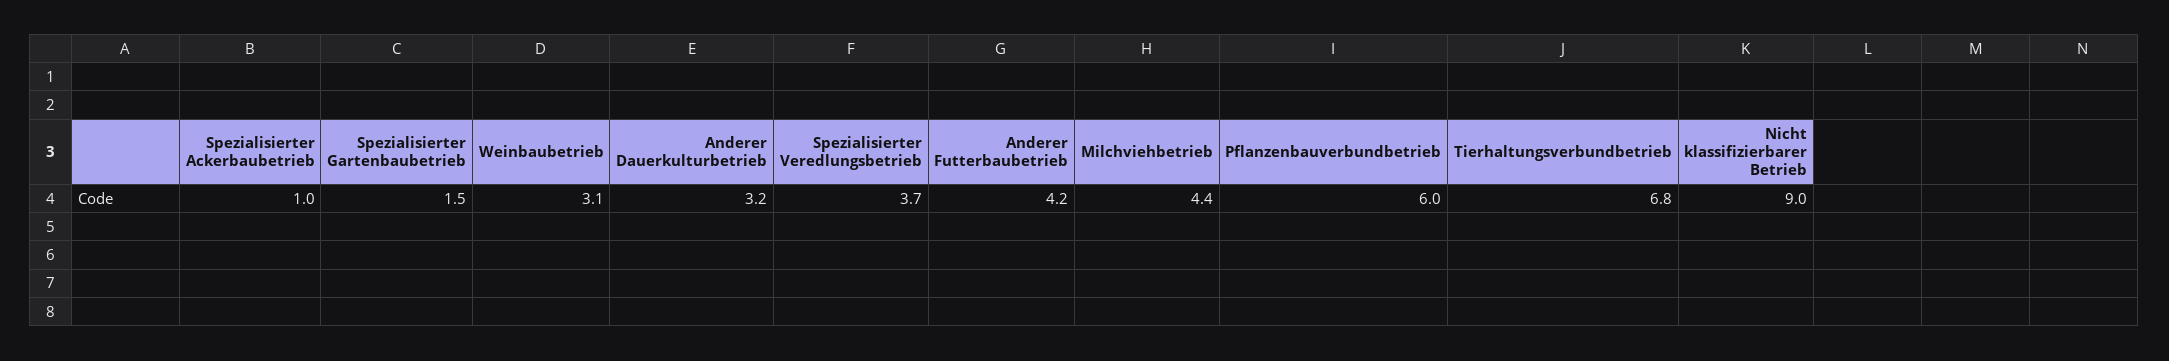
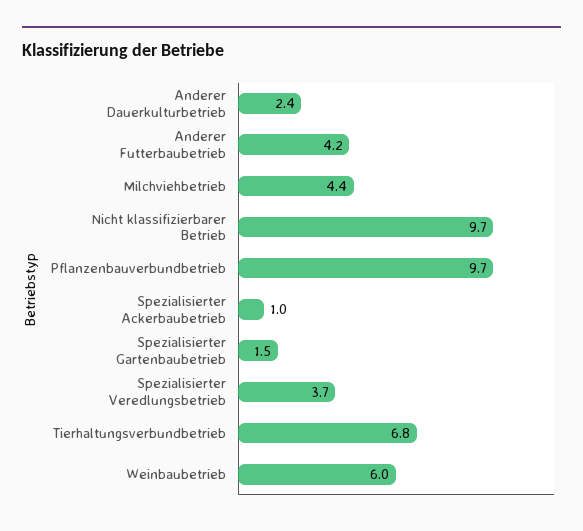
  {
    "Spezialisierter Ackerbaubetrieb": 1,
    "Spezialisierter Gartenbaubetrieb": 1.5,
-   "Weinbaubetrieb": 3.1,
+   "Weinbaubetrieb": 6,
-   "Anderer Dauerkulturbetrieb": 3.2,
+   "Anderer Dauerkulturbetrieb": 2.4,
    "Spezialisierter Veredlungsbetrieb": 3.7,
    "Anderer Futterbaubetrieb": 4.2,
    "Milchviehbetrieb": 4.4,
-   "Pflanzenbauverbundbetrieb": 6,
+   "Pflanzenbauverbundbetrieb": 9.7,
    "Tierhaltungsverbundbetrieb": 6.8,
-   "Nicht klassifizierbarer Betrieb": 9
+   "Nicht klassifizierbarer Betrieb": 9.7
  }

